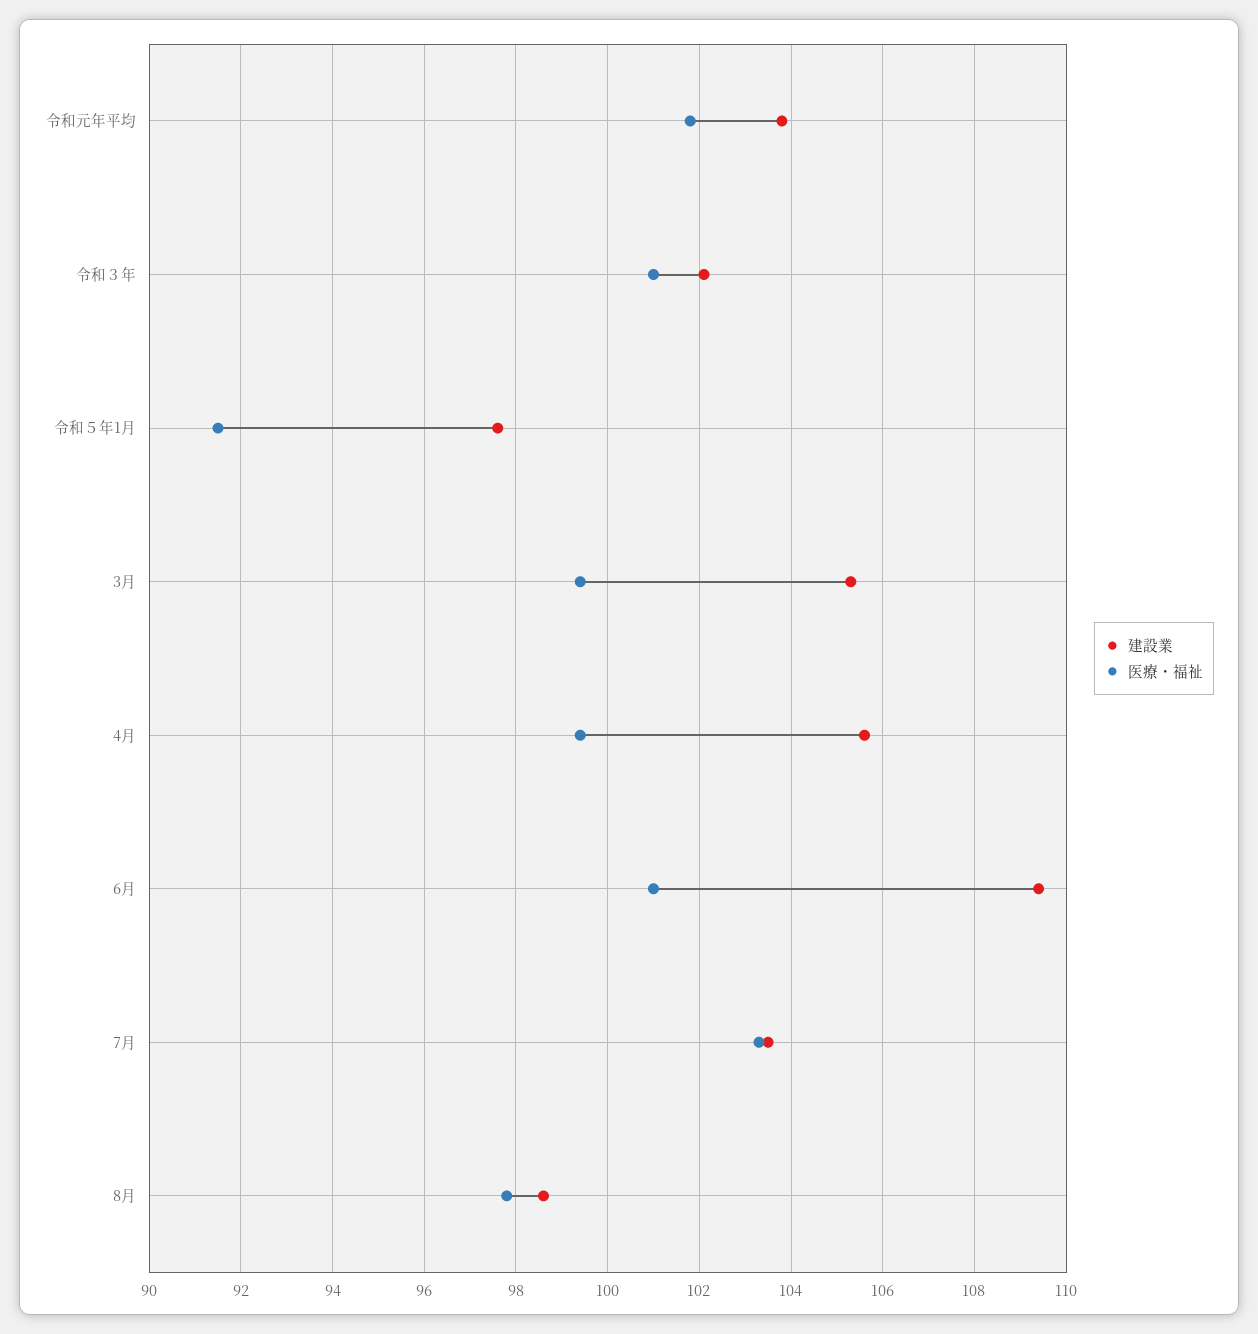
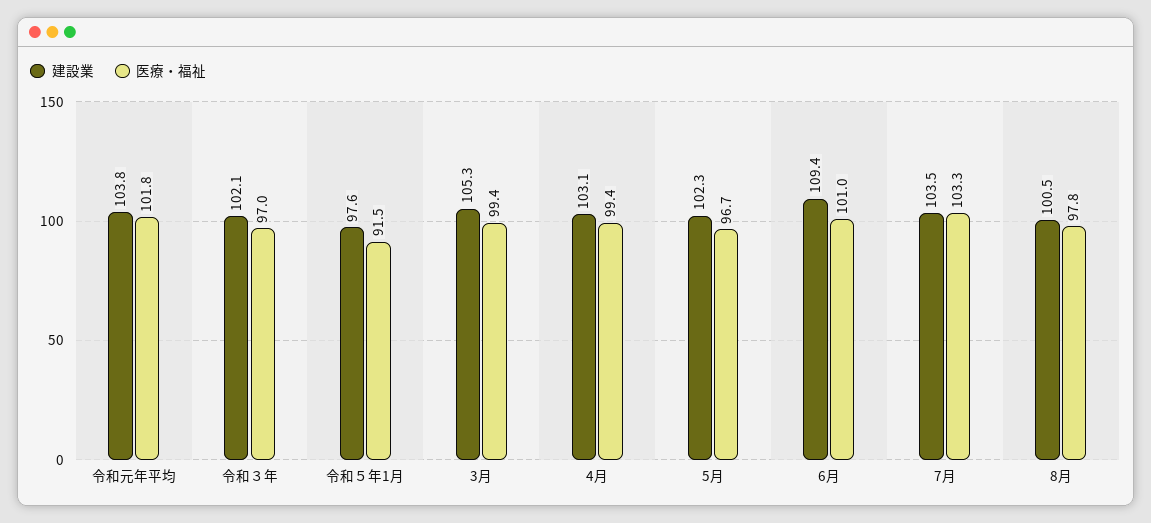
  {
    "建設業": {
      "令和元年平均": 103.8,
      "令和３年": 102.1,
      "令和５年1月": 97.6,
      "3月": 105.3,
-     "4月": 105.5,
+     "4月": 103.1,
      "6月": 109.4,
      "7月": 103.5,
-     "8月": 98.5
+     "8月": 100.5,
+     "5月": 102.3
    },
    "医療・福祉": {
      "令和元年平均": 101.8,
-     "令和３年": 101,
+     "令和３年": 97,
      "令和５年1月": 91.5,
      "3月": 99.4,
      "4月": 99.4,
      "6月": 101,
      "7月": 103.3,
-     "8月": 97.8
+     "8月": 97.8,
+     "5月": 96.7
    }
  }

